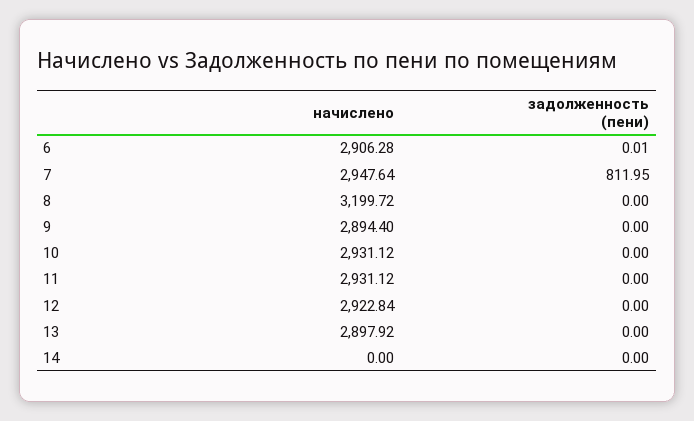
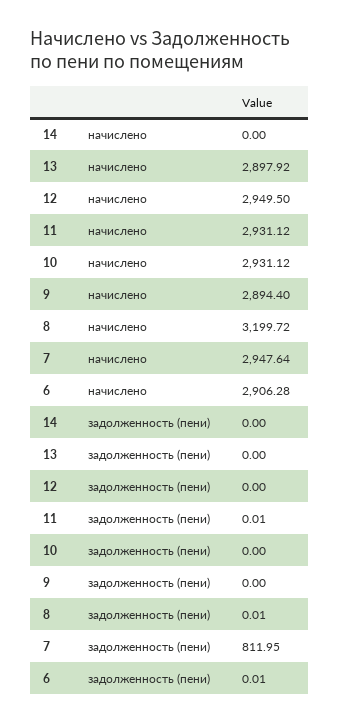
  {
    "начислено": {
      "6": 2906.28,
      "7": 2947.64,
      "8": 3199.72,
      "9": 2894.4,
      "10": 2931.12,
      "11": 2931.12,
-     "12": 2922.84,
+     "12": 2949.5,
      "13": 2897.92,
      "14": 0
    },
    "задолженность (пени)": {
      "6": 0.01,
      "7": 811.95,
-     "8": 0,
+     "8": 0.01,
      "9": 0,
      "10": 0,
-     "11": 0,
+     "11": 0.01,
      "12": 0,
      "13": 0,
      "14": 0
    }
  }

